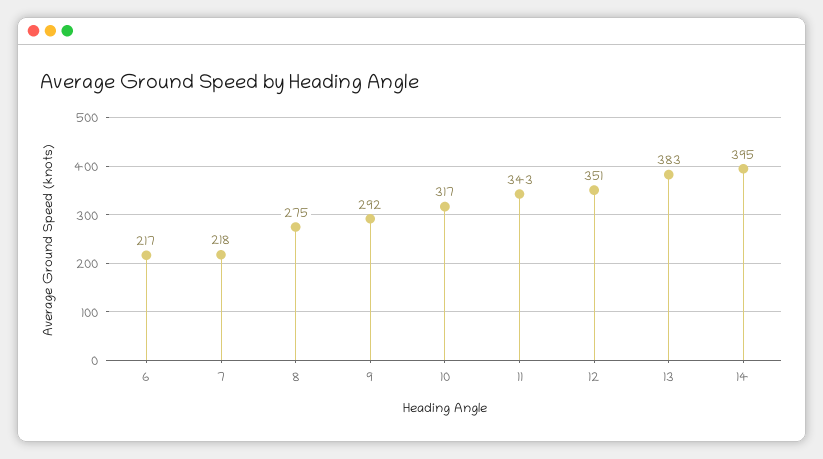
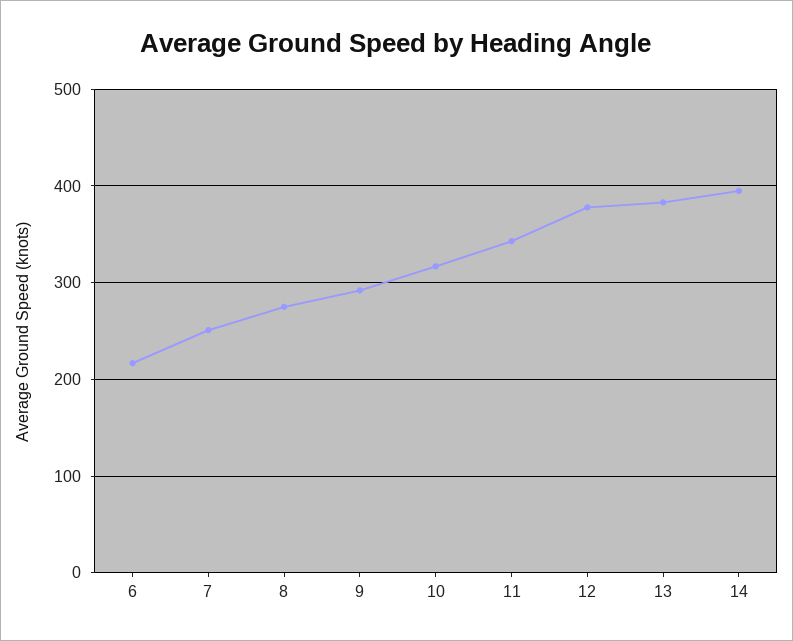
  {
    "6": 217,
-   "7": 218,
+   "7": 250,
    "8": 275,
    "9": 292,
    "10": 317,
    "11": 343,
-   "12": 351,
+   "12": 380,
    "13": 383,
    "14": 395
  }

